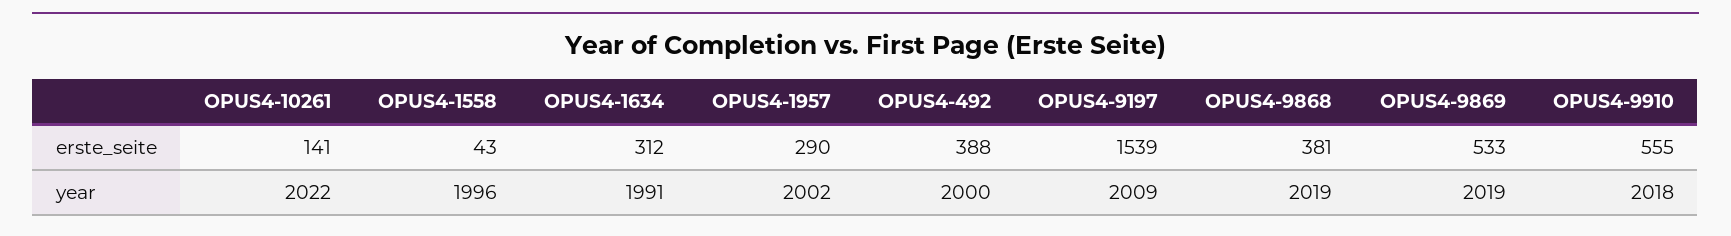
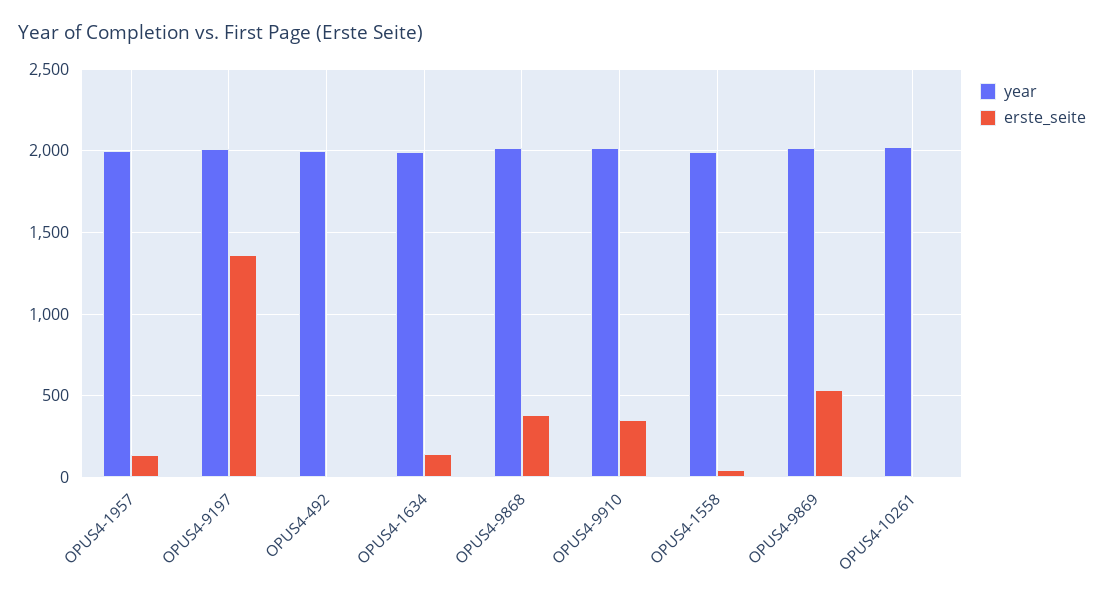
  {
    "erste_seite": {
-     "OPUS4-10261": 141,
+     "OPUS4-10261": 0,
      "OPUS4-1558": 43,
-     "OPUS4-1634": 312,
+     "OPUS4-1634": 150,
-     "OPUS4-1957": 290,
+     "OPUS4-1957": 150,
-     "OPUS4-492": 388,
+     "OPUS4-492": 0,
-     "OPUS4-9197": 1539,
+     "OPUS4-9197": 1350,
      "OPUS4-9868": 381,
      "OPUS4-9869": 533,
-     "OPUS4-9910": 555
+     "OPUS4-9910": 350
    },
    "year": {
      "OPUS4-10261": 2022,
      "OPUS4-1558": 1996,
      "OPUS4-1634": 1991,
      "OPUS4-1957": 2002,
      "OPUS4-492": 2000,
      "OPUS4-9197": 2009,
      "OPUS4-9868": 2019,
      "OPUS4-9869": 2019,
      "OPUS4-9910": 2018
    }
  }

